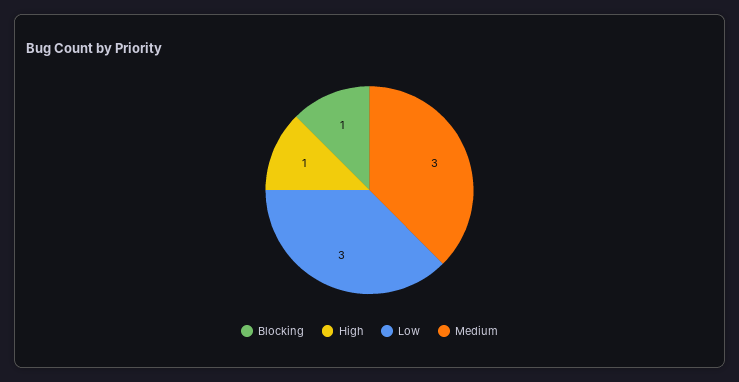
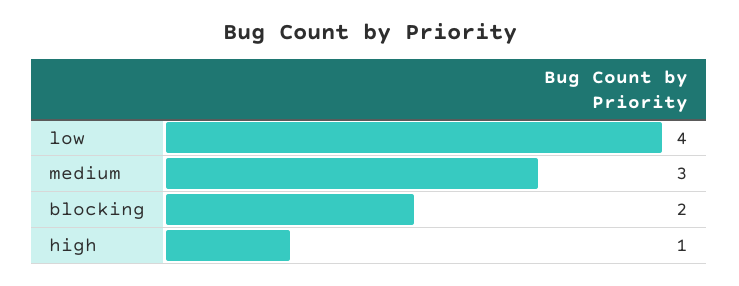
  {
-   "Blocking": 1,
+   "Blocking": 2,
    "High": 1,
-   "Low": 3,
+   "Low": 4,
    "Medium": 3
  }

